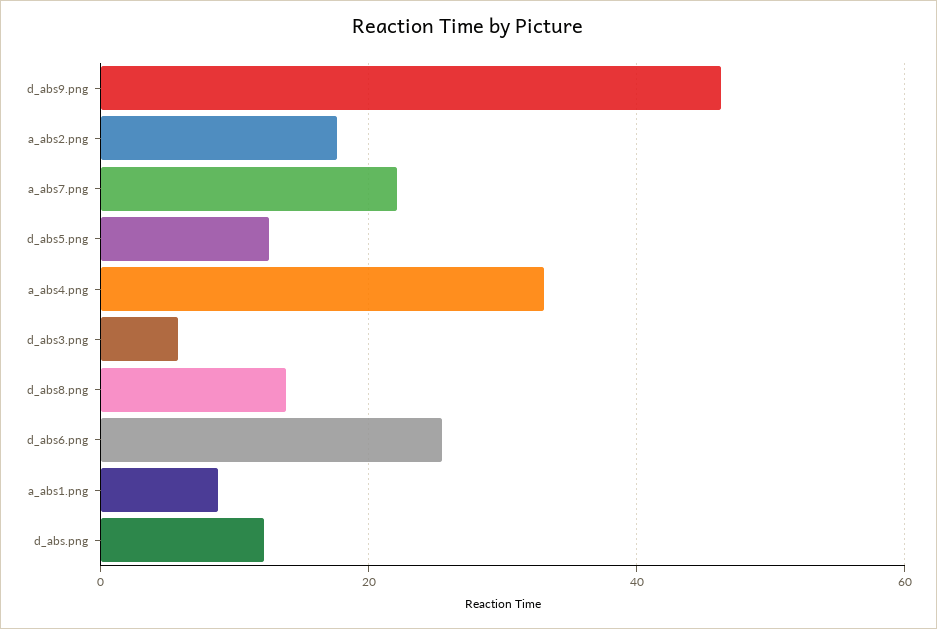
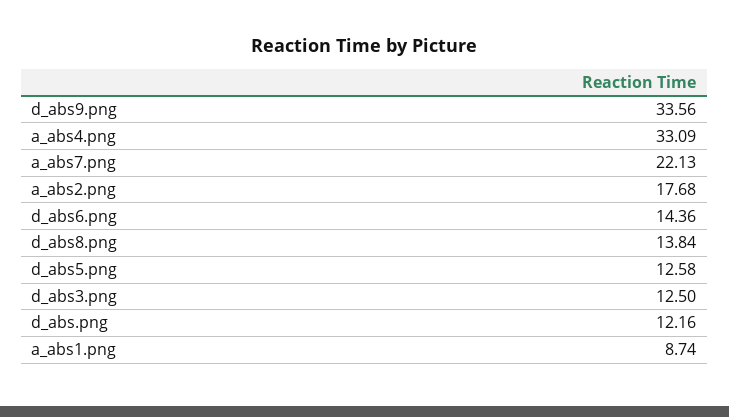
  {
-   "d_abs9.png": 46,
+   "d_abs9.png": 33.56,
    "a_abs2.png": 17.68,
    "a_abs7.png": 22.13,
    "d_abs5.png": 12.58,
    "a_abs4.png": 33.09,
-   "d_abs3.png": 6,
+   "d_abs3.png": 12.5,
    "d_abs8.png": 13.84,
-   "d_abs6.png": 26,
+   "d_abs6.png": 14.36,
    "a_abs1.png": 8.74,
    "d_abs.png": 12.16
  }

